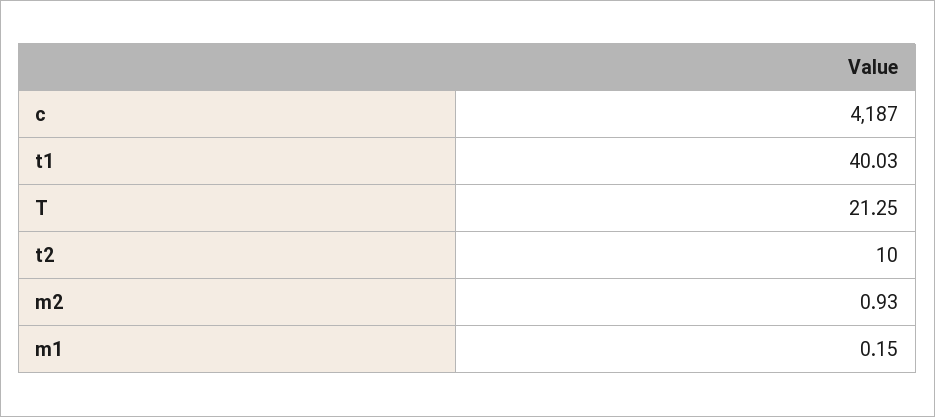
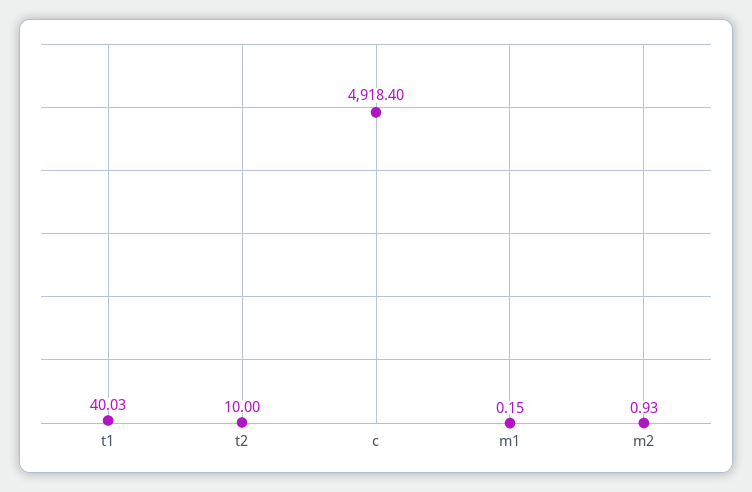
  {
-   "c": 4187,
+   "c": 4918.4,
    "t1": 40.03,
-   "T": 21.25,
    "t2": 10,
    "m2": 0.93,
    "m1": 0.15
  }

